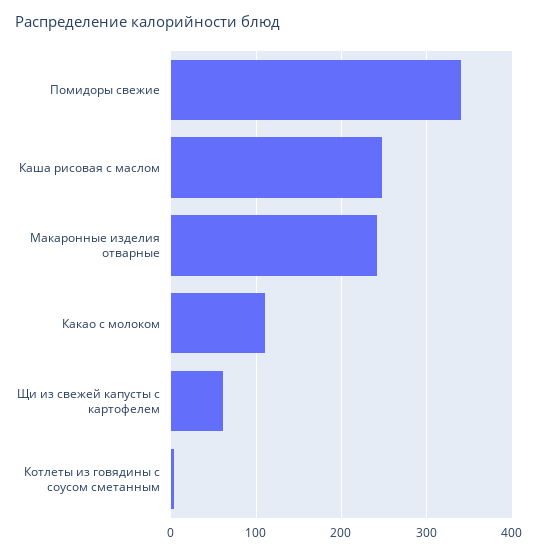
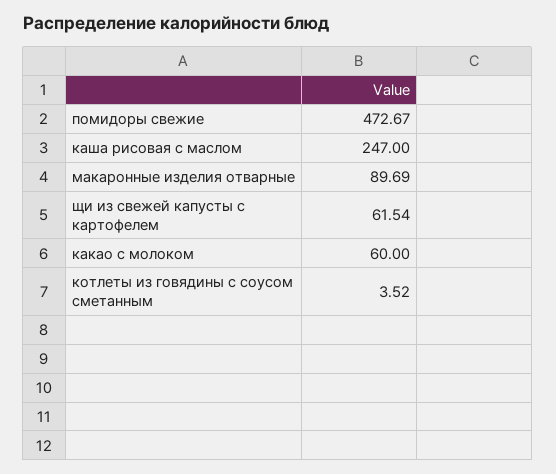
  {
-   "Помидоры свежие": 340,
+   "Помидоры свежие": 472.67,
    "Каша рисовая с маслом": 247,
-   "Макаронные изделия отварные": 240,
+   "Макаронные изделия отварные": 89.69,
-   "Какао с молоком": 110,
+   "Какао с молоком": 60,
    "Щи из свежей капусты с картофелем": 61.54,
    "Котлеты из говядины с соусом сметанным": 3.52
  }

